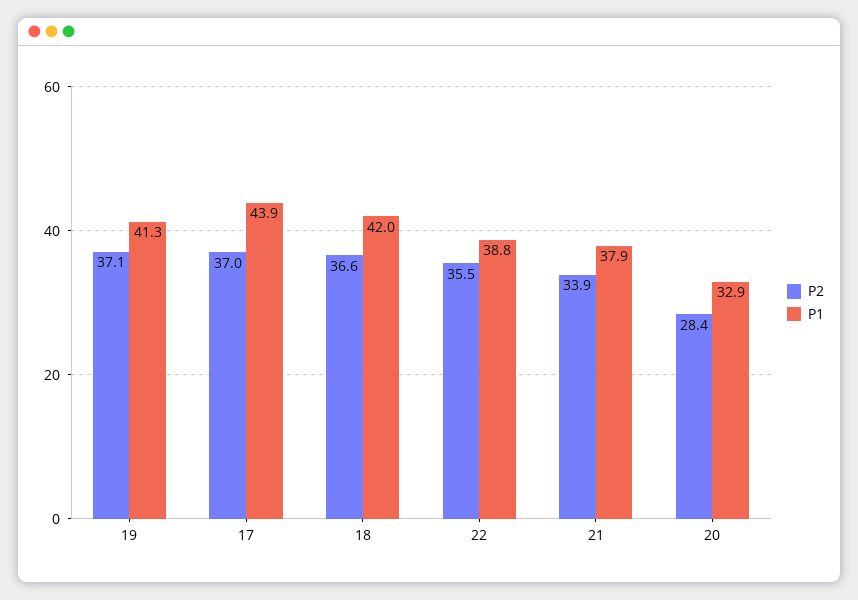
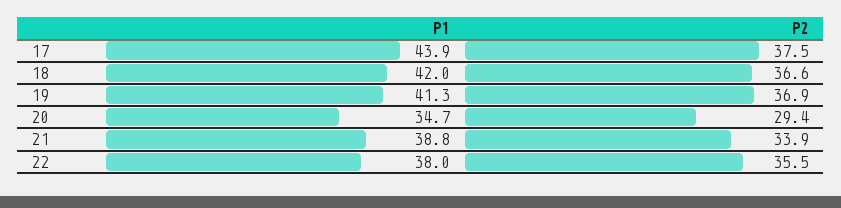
  {
    "P2": {
-     "19": 37.1,
+     "19": 36.9,
-     "17": 37,
+     "17": 37.5,
      "18": 36.6,
      "22": 35.5,
      "21": 33.9,
-     "20": 28.4
+     "20": 29.4
    },
    "P1": {
      "19": 41.3,
      "17": 43.9,
      "18": 42,
-     "22": 38.8,
+     "22": 38,
-     "21": 37.9,
+     "21": 38.8,
-     "20": 32.9
+     "20": 34.7
    }
  }

